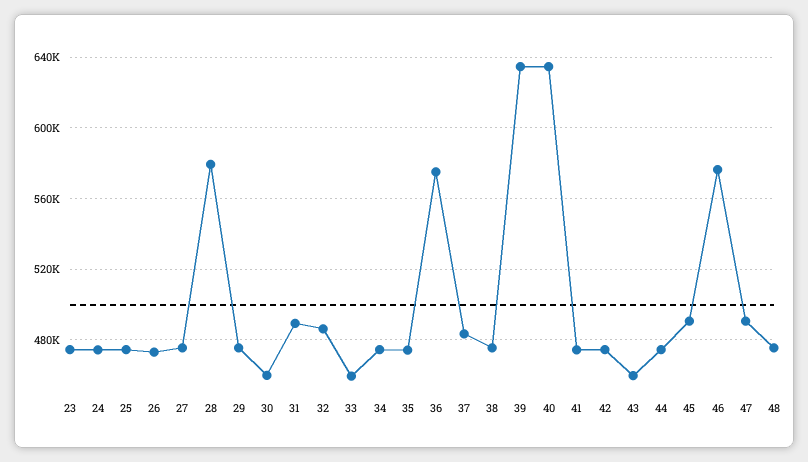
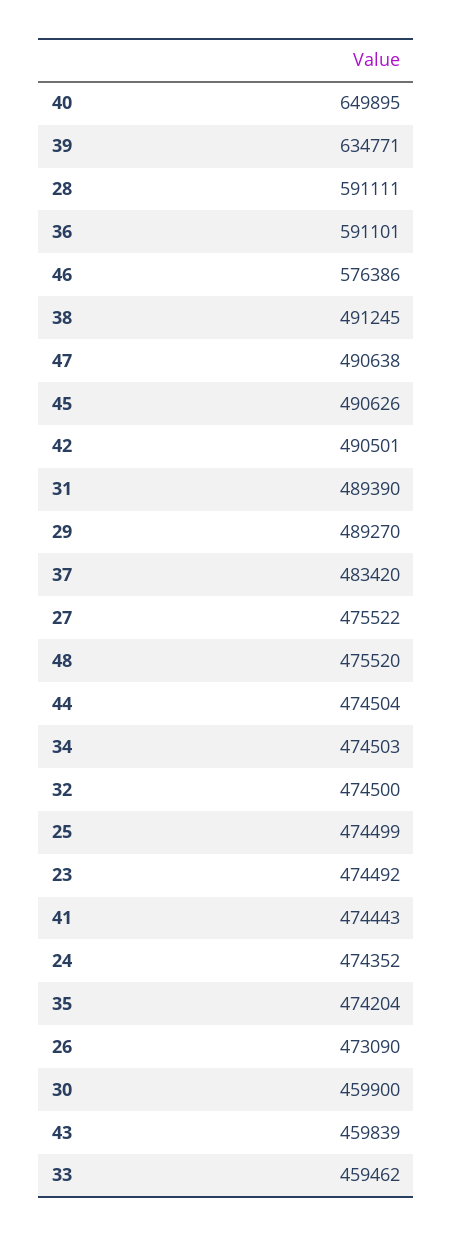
  {
    "23": 474492,
    "24": 474352,
    "25": 474499,
    "26": 473090,
    "27": 475522,
-   "28": 580000,
+   "28": 591111,
-   "29": 475000,
+   "29": 489270,
    "30": 459900,
    "31": 489390,
-   "32": 485000,
+   "32": 474500,
    "33": 459462,
    "34": 474503,
    "35": 474204,
-   "36": 575000,
+   "36": 591101,
    "37": 483420,
-   "38": 475000,
+   "38": 491245,
    "39": 634771,
-   "40": 635000,
+   "40": 649895,
    "41": 474443,
-   "42": 475000,
+   "42": 490501,
    "43": 459839,
    "44": 474504,
    "45": 490626,
    "46": 576386,
    "47": 490638,
    "48": 475520
  }

